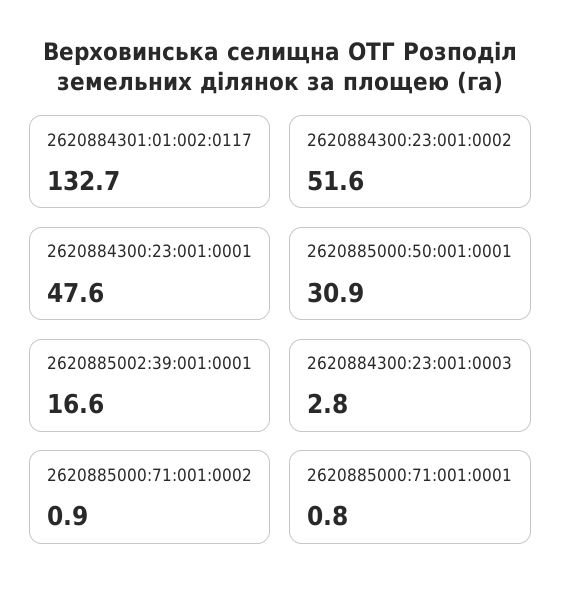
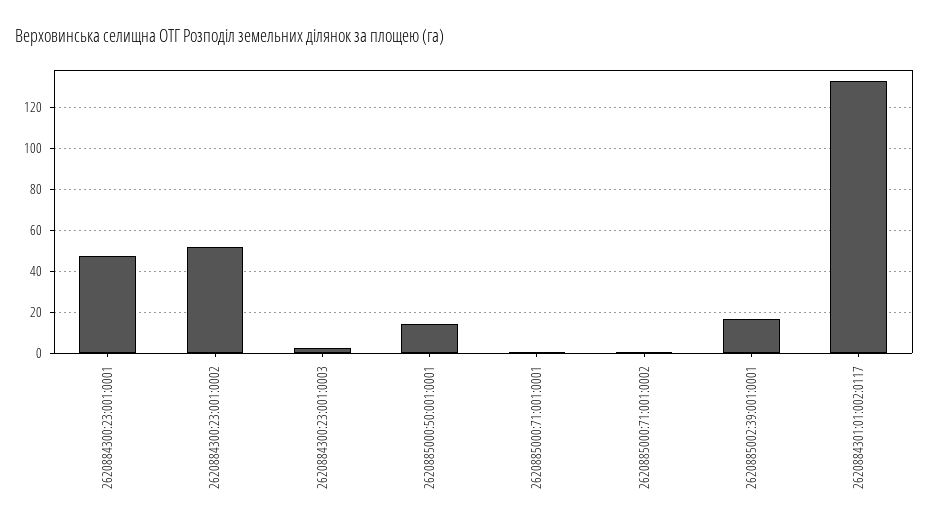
  {
    "2620884301:01:002:0117": 132.7,
    "2620884300:23:001:0002": 51.6,
    "2620884300:23:001:0001": 47.6,
-   "2620885000:50:001:0001": 30.9,
+   "2620885000:50:001:0001": 15,
    "2620885002:39:001:0001": 16.6,
    "2620884300:23:001:0003": 2.8,
    "2620885000:71:001:0002": 0.9,
    "2620885000:71:001:0001": 0.8
  }

